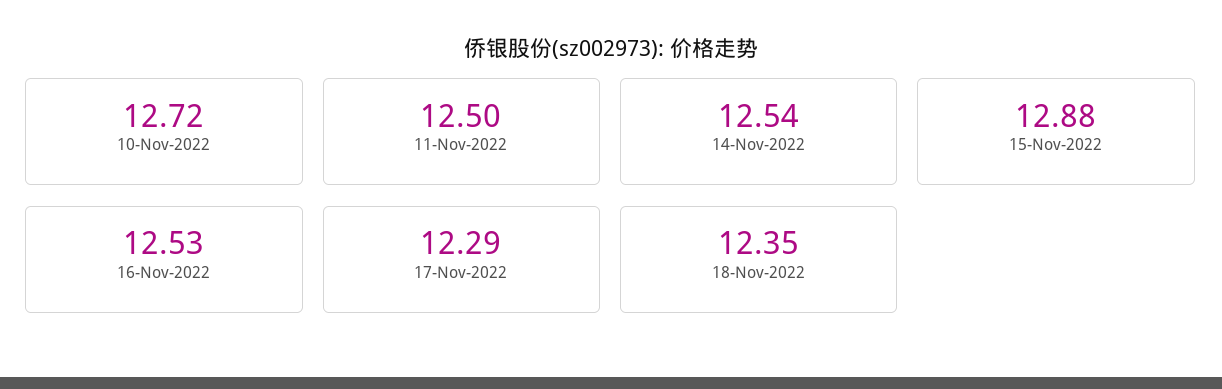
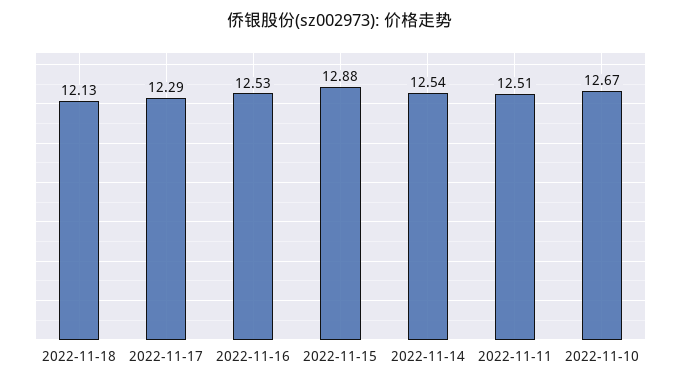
  {
-   "10-Nov-2022": 12.72,
+   "10-Nov-2022": 12.67,
-   "11-Nov-2022": 12.5,
+   "11-Nov-2022": 12.51,
    "14-Nov-2022": 12.54,
    "15-Nov-2022": 12.88,
    "16-Nov-2022": 12.53,
    "17-Nov-2022": 12.29,
-   "18-Nov-2022": 12.35
+   "18-Nov-2022": 12.13
  }

